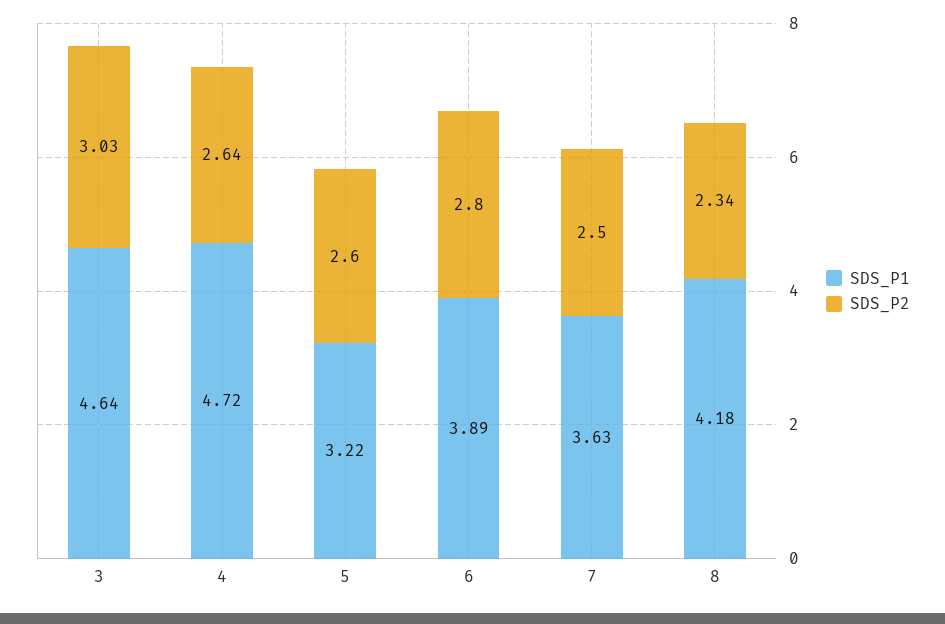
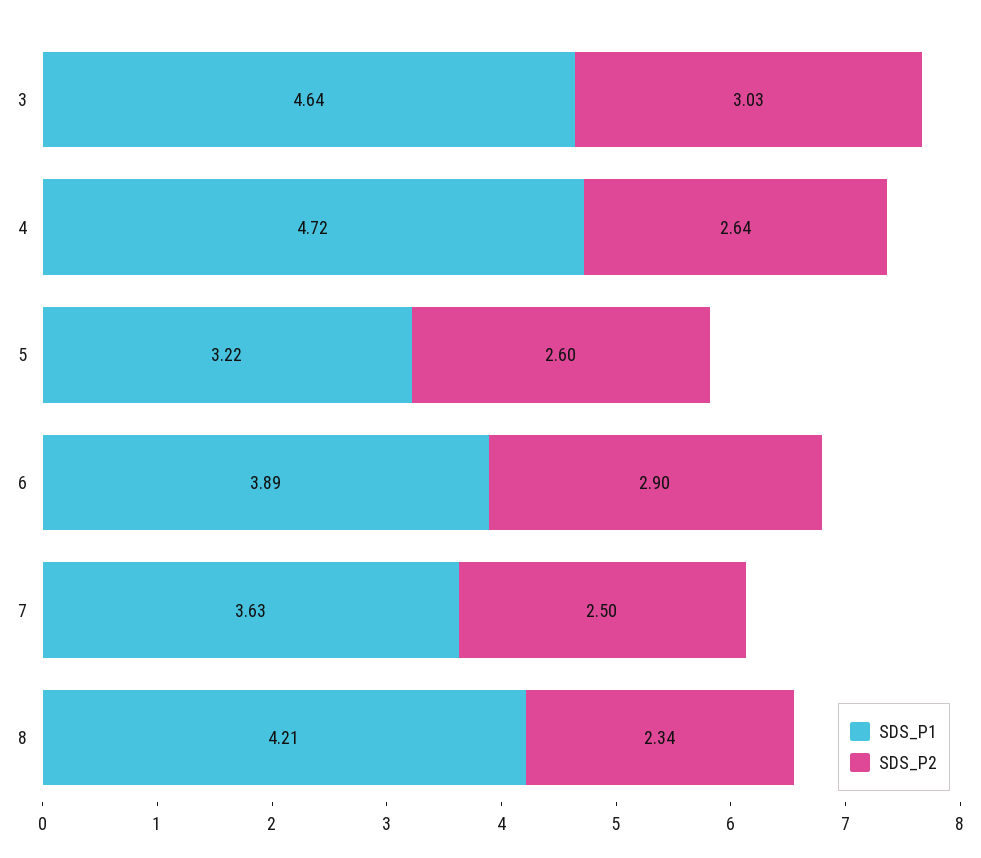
  {
    "SDS_P1": {
      "3": 4.64,
      "4": 4.72,
      "5": 3.22,
      "6": 3.89,
      "7": 3.63,
-     "8": 4.18
+     "8": 4.21
    },
    "SDS_P2": {
      "3": 3.03,
      "4": 2.64,
      "5": 2.6,
-     "6": 2.8,
+     "6": 2.9,
      "7": 2.5,
      "8": 2.34
    }
  }

